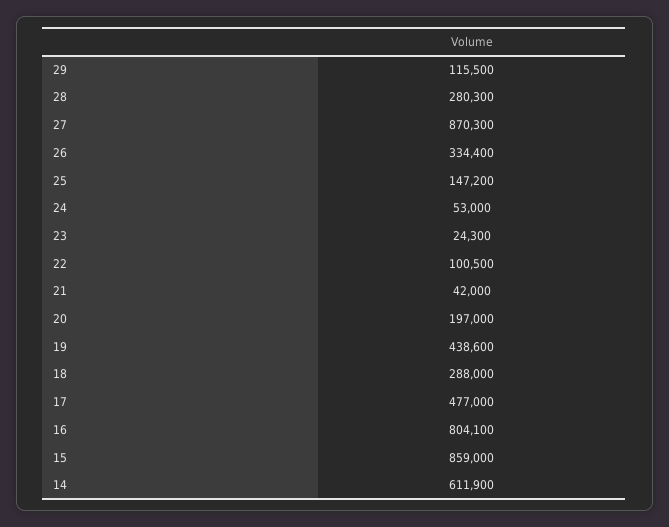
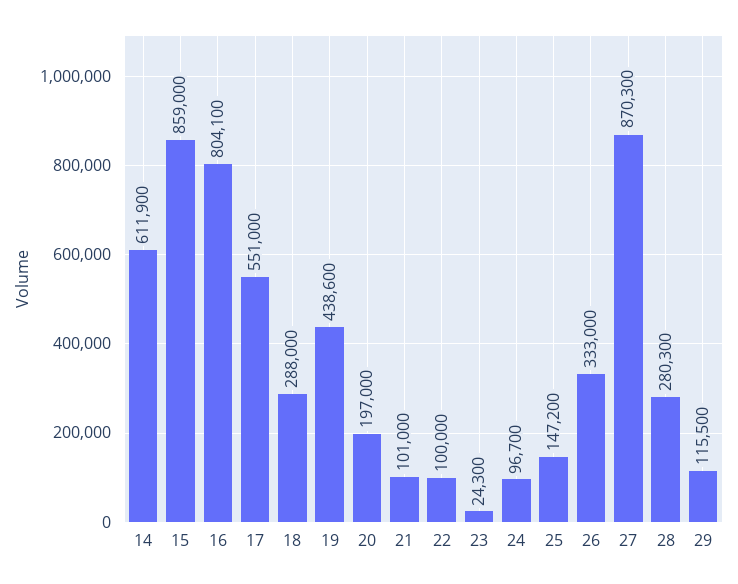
  {
    "29": 115500,
    "28": 280300,
    "27": 870300,
-   "26": 334400,
+   "26": 333000,
    "25": 147200,
-   "24": 53000,
+   "24": 96700,
    "23": 24300,
-   "22": 100500,
+   "22": 100000,
-   "21": 42000,
+   "21": 101000,
    "20": 197000,
    "19": 438600,
    "18": 288000,
-   "17": 477000,
+   "17": 551000,
    "16": 804100,
    "15": 859000,
    "14": 611900
  }

